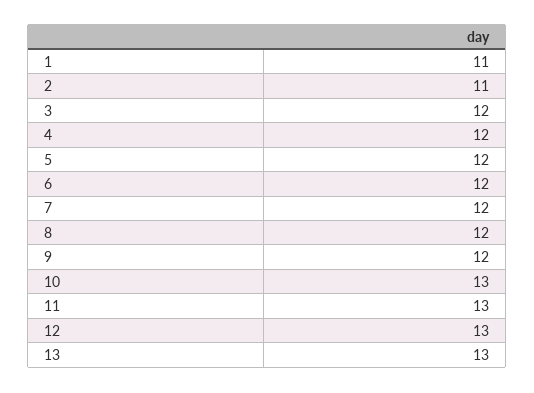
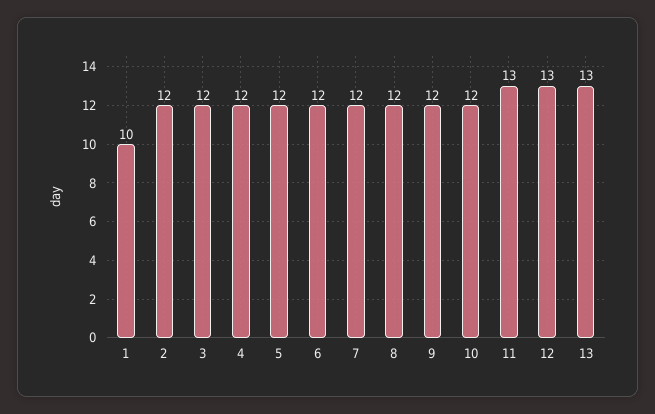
  {
-   "1": 11,
+   "1": 10,
-   "2": 11,
+   "2": 12,
    "3": 12,
    "4": 12,
    "5": 12,
    "6": 12,
    "7": 12,
    "8": 12,
    "9": 12,
-   "10": 13,
+   "10": 12,
    "11": 13,
    "12": 13,
    "13": 13
  }

